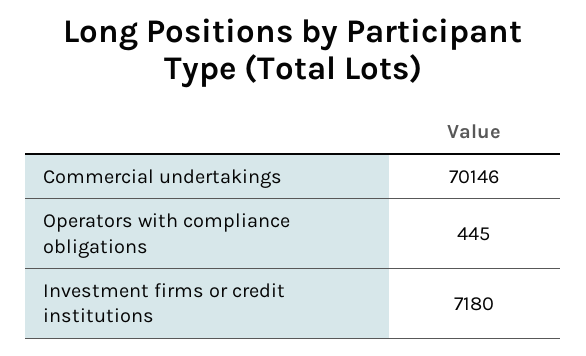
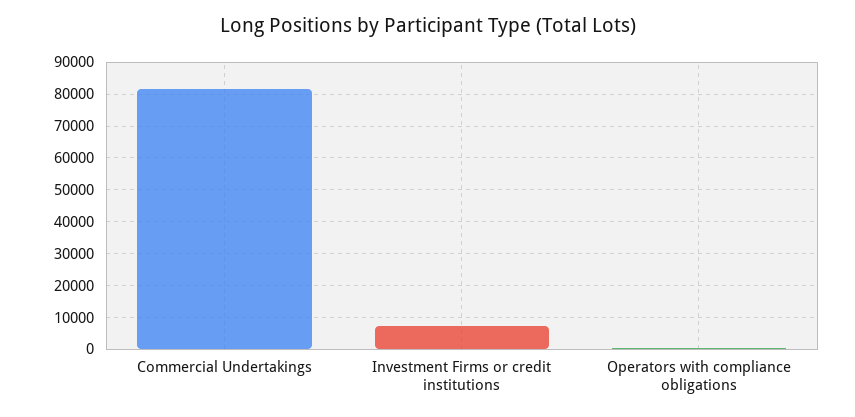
  {
-   "Commercial undertakings": 70146,
+   "Commercial undertakings": 82000,
    "Operators with compliance obligations": 445,
    "Investment firms or credit institutions": 7180
  }

